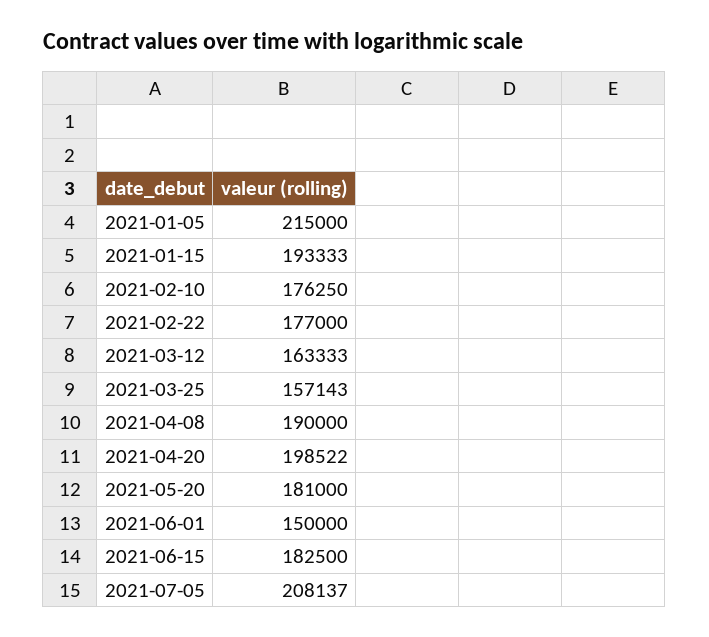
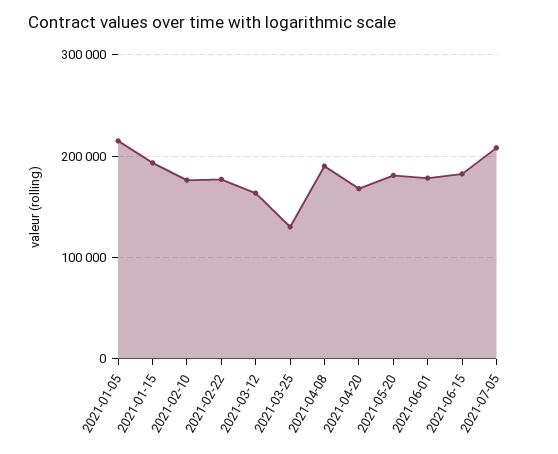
  {
    "2021-01-05": 215000,
    "2021-01-15": 193333,
    "2021-02-10": 176250,
    "2021-02-22": 177000,
    "2021-03-12": 163333,
-   "2021-03-25": 157143,
+   "2021-03-25": 130000,
    "2021-04-08": 190000,
-   "2021-04-20": 198522,
+   "2021-04-20": 170000,
    "2021-05-20": 181000,
-   "2021-06-01": 150000,
+   "2021-06-01": 180000,
    "2021-06-15": 182500,
    "2021-07-05": 208137
  }

